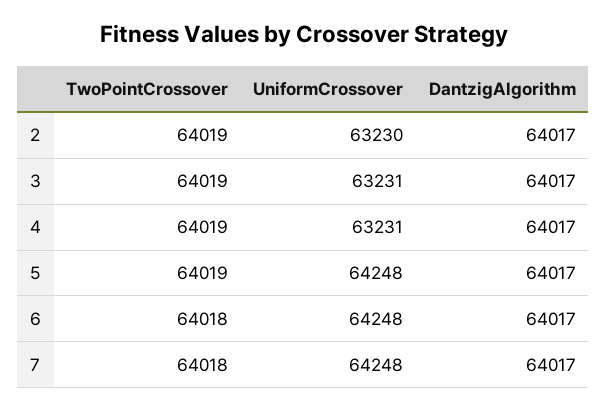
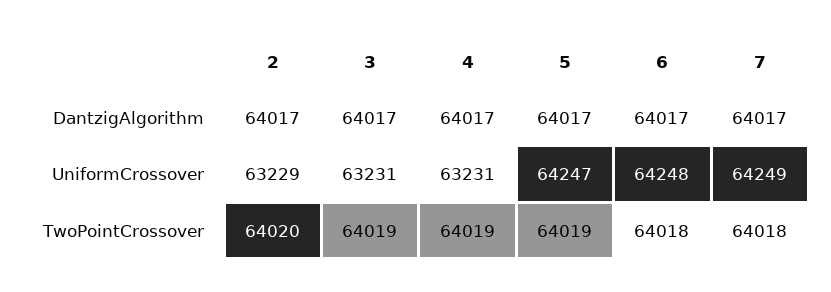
  {
    "TwoPointCrossover": {
-     "2": 64019,
+     "2": 64020,
      "3": 64019,
      "4": 64019,
      "5": 64019,
      "6": 64018,
      "7": 64018
    },
    "UniformCrossover": {
-     "2": 63230,
+     "2": 63229,
      "3": 63231,
      "4": 63231,
-     "5": 64248,
+     "5": 64247,
      "6": 64248,
-     "7": 64248
+     "7": 64249
    },
    "DantzigAlgorithm": {
      "2": 64017,
      "3": 64017,
      "4": 64017,
      "5": 64017,
      "6": 64017,
      "7": 64017
    }
  }

